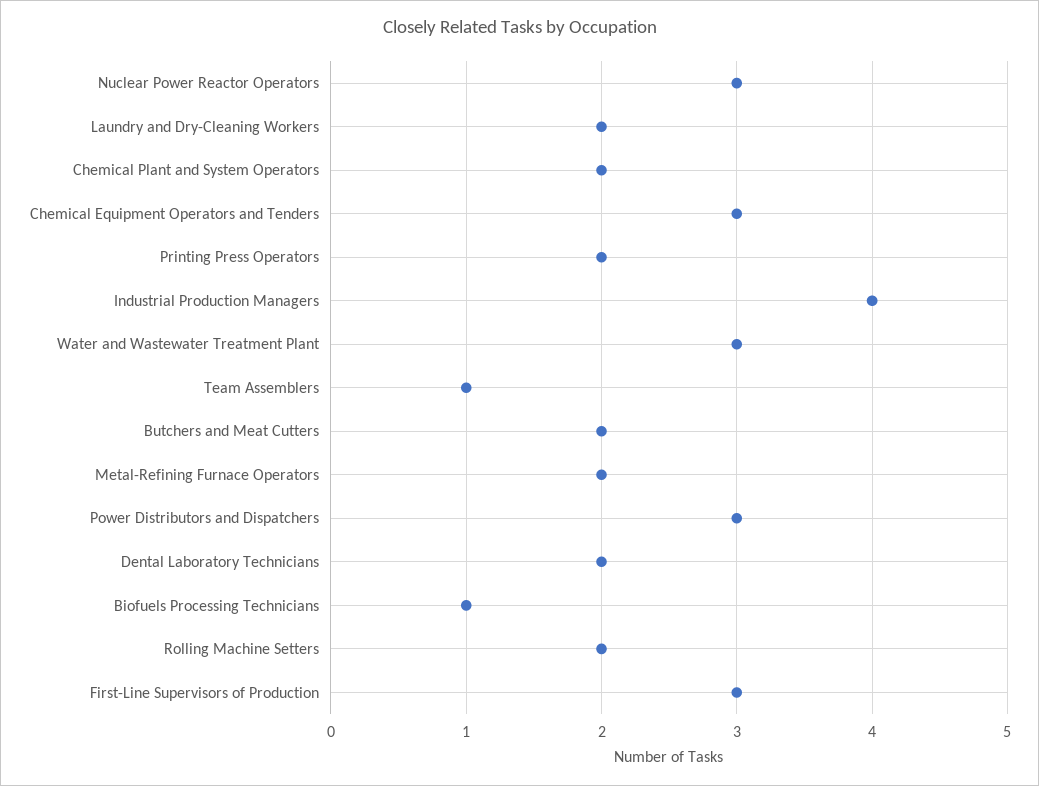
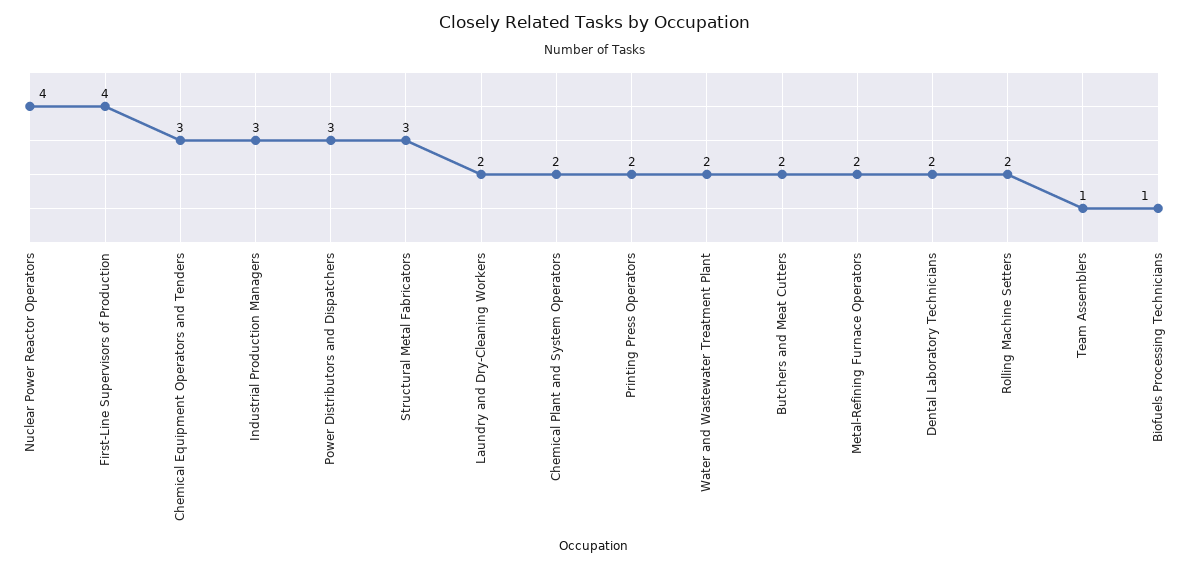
  {
-   "Nuclear Power Reactor Operators": 3,
+   "Nuclear Power Reactor Operators": 4,
    "Laundry and Dry-Cleaning Workers": 2,
    "Chemical Plant and System Operators": 2,
    "Chemical Equipment Operators and Tenders": 3,
    "Printing Press Operators": 2,
-   "Industrial Production Managers": 4,
+   "Industrial Production Managers": 3,
-   "Water and Wastewater Treatment Plant": 3,
+   "Water and Wastewater Treatment Plant": 2,
    "Team Assemblers": 1,
    "Butchers and Meat Cutters": 2,
    "Metal-Refining Furnace Operators": 2,
    "Power Distributors and Dispatchers": 3,
    "Dental Laboratory Technicians": 2,
    "Biofuels Processing Technicians": 1,
    "Rolling Machine Setters": 2,
-   "First-Line Supervisors of Production": 3
+   "First-Line Supervisors of Production": 4,
+   "Structural Metal Fabricators": 3
  }

